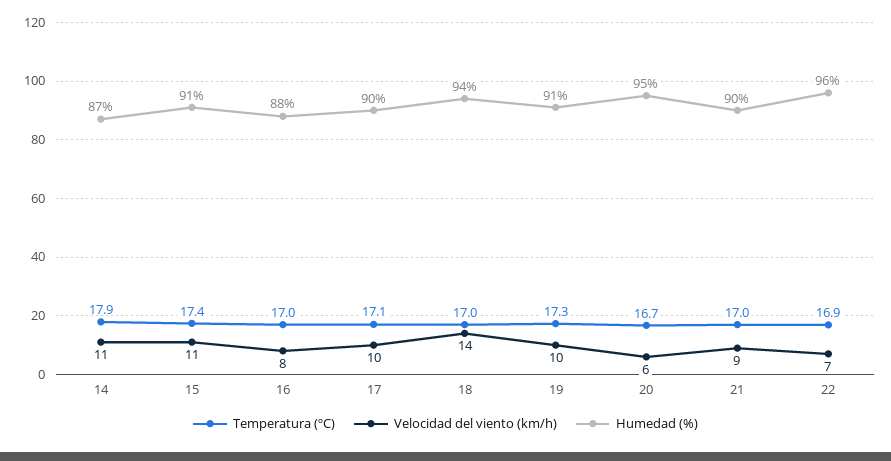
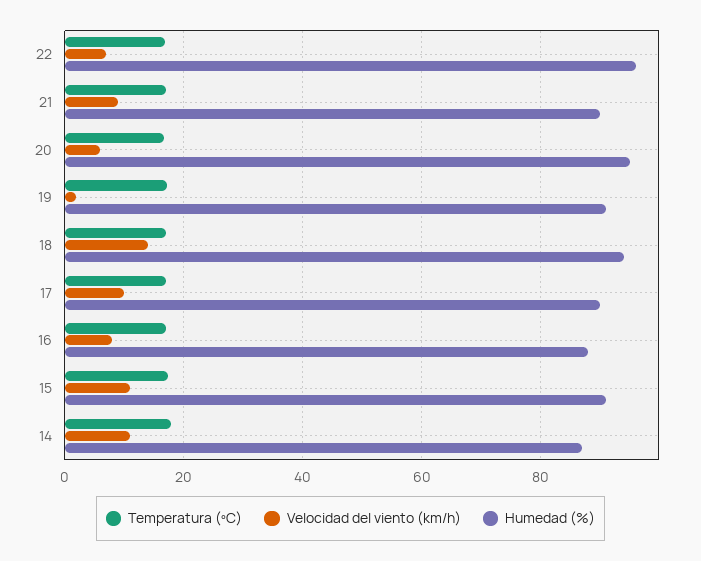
  {
    "Temperatura (ºC)": {
      "14": 17.9,
      "15": 17.4,
      "16": 17,
      "17": 17.1,
      "18": 17,
      "19": 17.3,
      "20": 16.7,
      "21": 17,
      "22": 16.9
    },
    "Velocidad del viento (km/h)": {
      "14": 11,
      "15": 11,
      "16": 8,
      "17": 10,
      "18": 14,
-     "19": 10,
+     "19": 2,
      "20": 6,
      "21": 9,
      "22": 7
    },
    "Humedad (%)": {
      "14": 87,
      "15": 91,
      "16": 88,
      "17": 90,
      "18": 94,
      "19": 91,
      "20": 95,
      "21": 90,
      "22": 96
    }
  }

